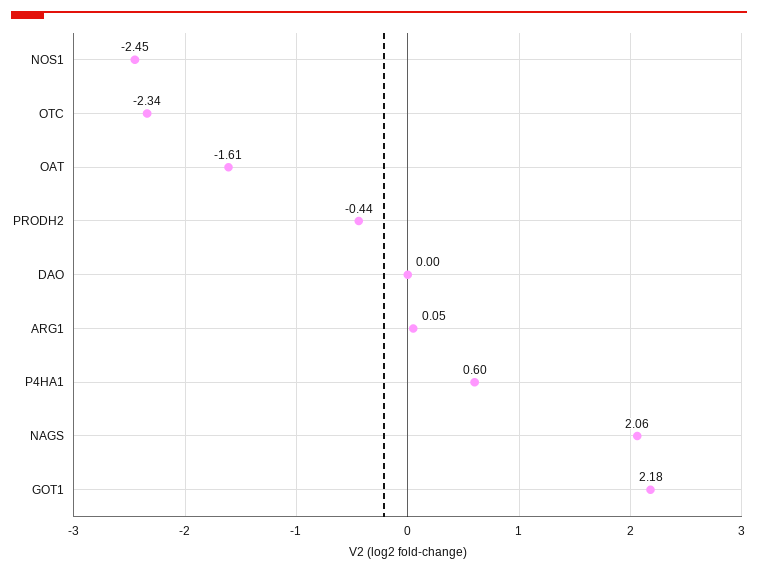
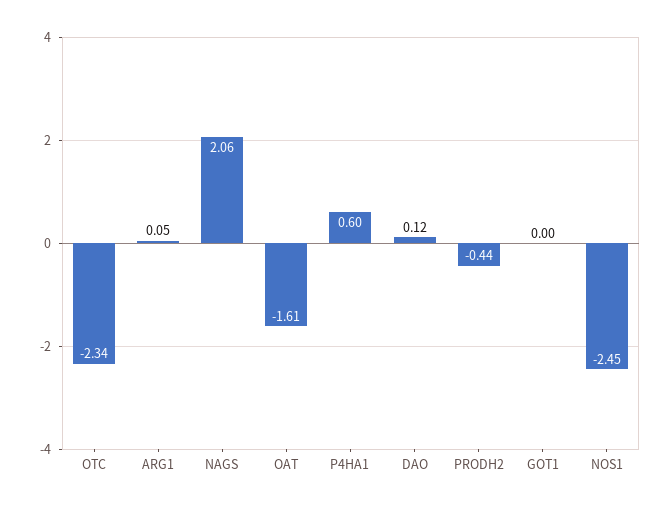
  {
    "NOS1": -2.45,
    "OTC": -2.34,
    "OAT": -1.61,
    "PRODH2": -0.44,
-   "DAO": 0,
+   "DAO": 0.12,
    "ARG1": 0.05,
    "P4HA1": 0.6,
    "NAGS": 2.06,
-   "GOT1": 2.18
+   "GOT1": 0
  }

